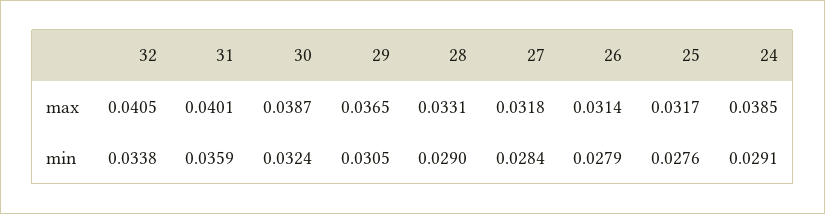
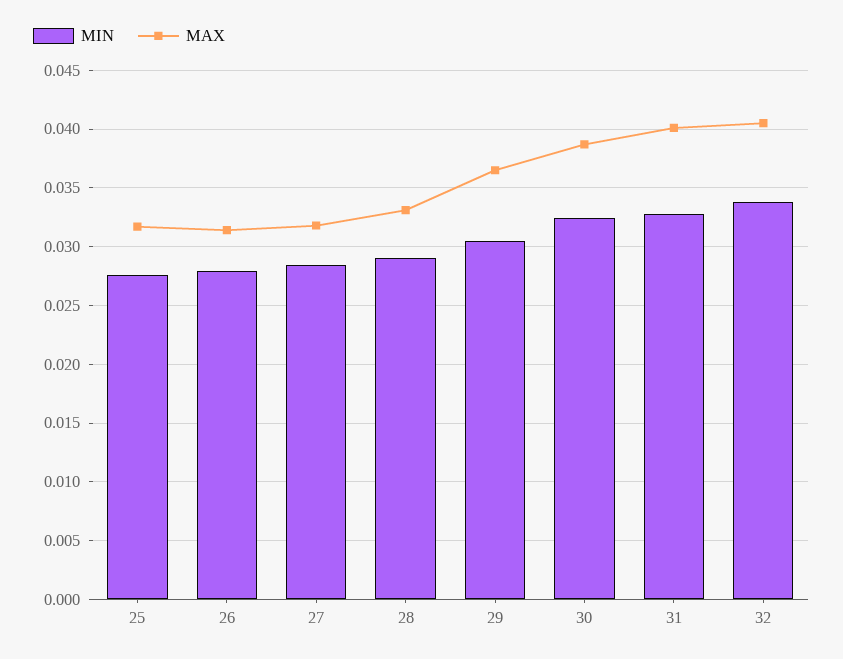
  {
    "max": {
      "32": 0.0405,
      "31": 0.0401,
      "30": 0.0387,
      "29": 0.0365,
      "28": 0.0331,
      "27": 0.0318,
      "26": 0.0314,
-     "25": 0.0317,
+     "25": 0.0317
-     "24": 0.0385
    },
    "min": {
      "32": 0.0338,
-     "31": 0.0359,
+     "31": 0.033,
      "30": 0.0324,
      "29": 0.0305,
      "28": 0.029,
      "27": 0.0284,
      "26": 0.0279,
-     "25": 0.0276,
+     "25": 0.0276
-     "24": 0.0291
    }
  }

